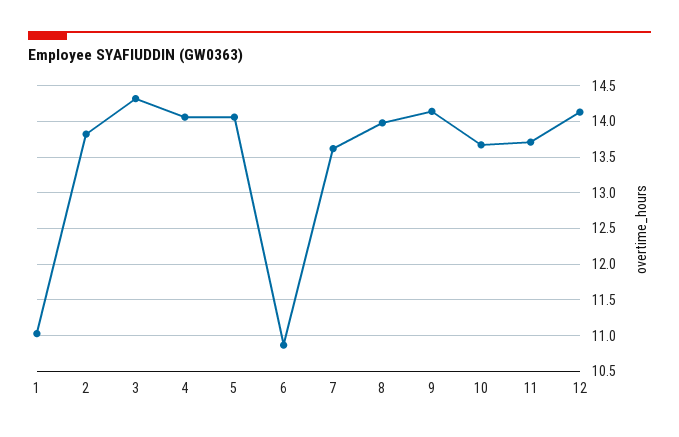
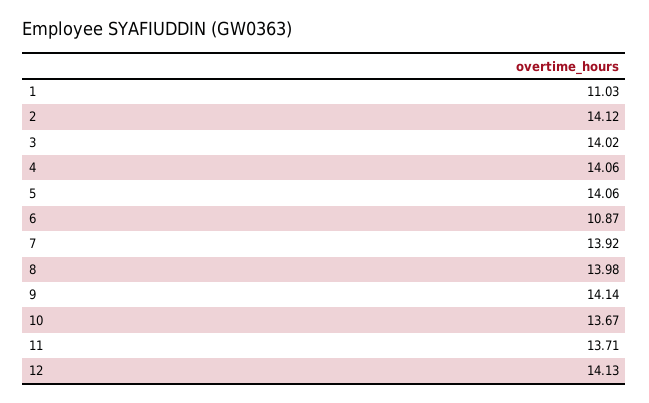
  {
    "1": 11.03,
-   "2": 13.8,
+   "2": 14.12,
-   "3": 14.3,
+   "3": 14.02,
    "4": 14.06,
    "5": 14.06,
    "6": 10.87,
-   "7": 13.6,
+   "7": 13.92,
    "8": 13.98,
    "9": 14.14,
    "10": 13.67,
    "11": 13.71,
    "12": 14.13
  }

